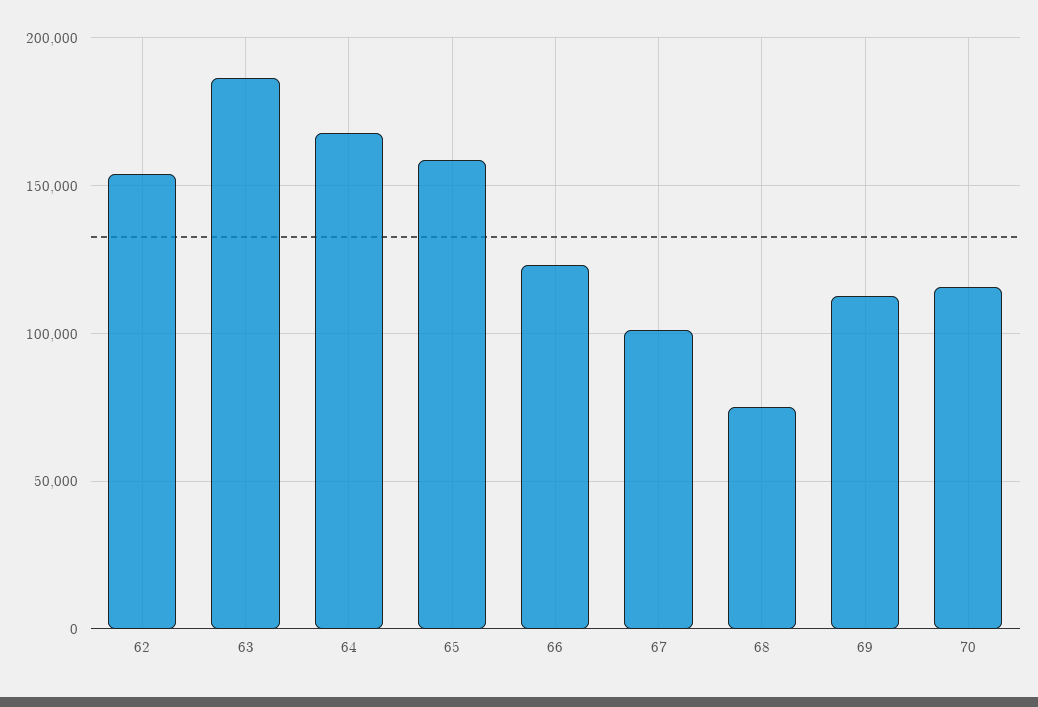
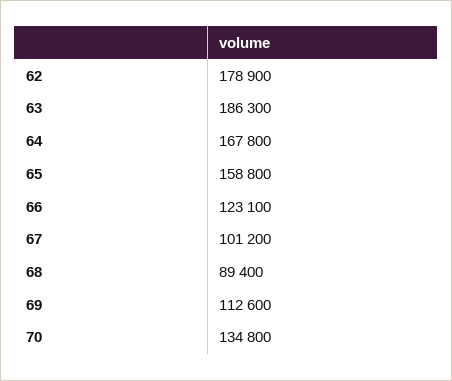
  {
-   "62": 155000,
+   "62": 178900,
    "63": 186300,
    "64": 167800,
    "65": 158800,
    "66": 123100,
    "67": 101200,
-   "68": 75000,
+   "68": 89400,
    "69": 112600,
-   "70": 115000
+   "70": 134800
  }

